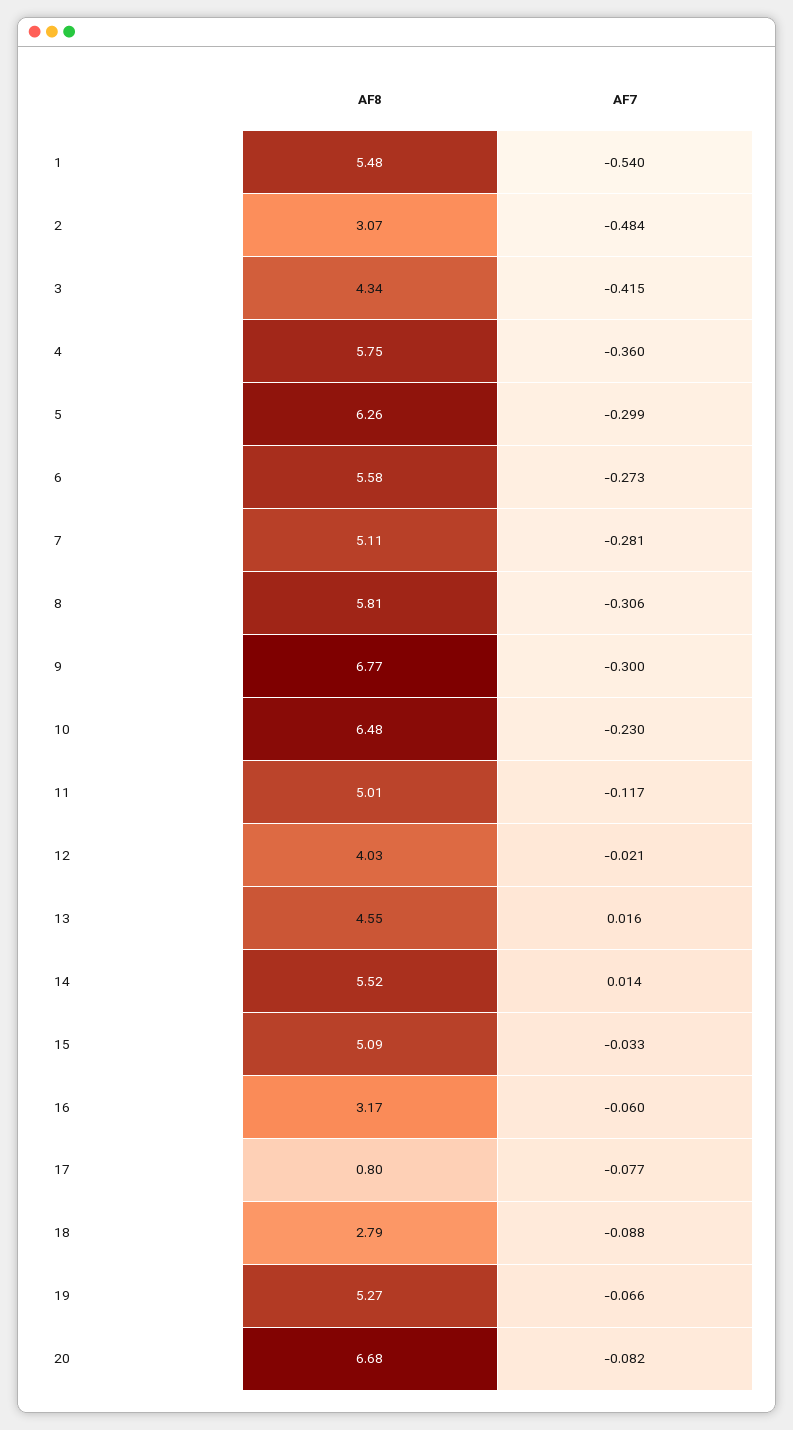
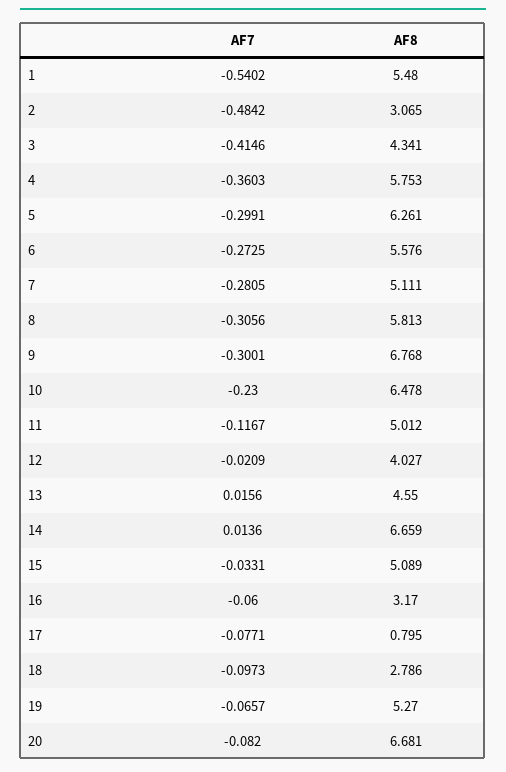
  {
    "AF8": {
      "1": 5.48,
      "2": 3.065,
      "3": 4.341,
      "4": 5.753,
      "5": 6.261,
      "6": 5.576,
      "7": 5.111,
      "8": 5.813,
      "9": 6.768,
      "10": 6.478,
      "11": 5.012,
      "12": 4.027,
      "13": 4.55,
-     "14": 5.52,
+     "14": 6.659,
      "15": 5.089,
      "16": 3.17,
      "17": 0.795,
      "18": 2.786,
      "19": 5.27,
      "20": 6.681
    },
    "AF7": {
      "1": -0.5402,
      "2": -0.4842,
      "3": -0.4146,
      "4": -0.3603,
      "5": -0.2991,
      "6": -0.2725,
      "7": -0.2805,
      "8": -0.3056,
      "9": -0.3001,
      "10": -0.23,
      "11": -0.1167,
      "12": -0.0209,
      "13": 0.0156,
      "14": 0.0136,
      "15": -0.0331,
      "16": -0.06,
      "17": -0.0771,
-     "18": -0.088,
+     "18": -0.0973,
      "19": -0.0657,
      "20": -0.082
    }
  }

